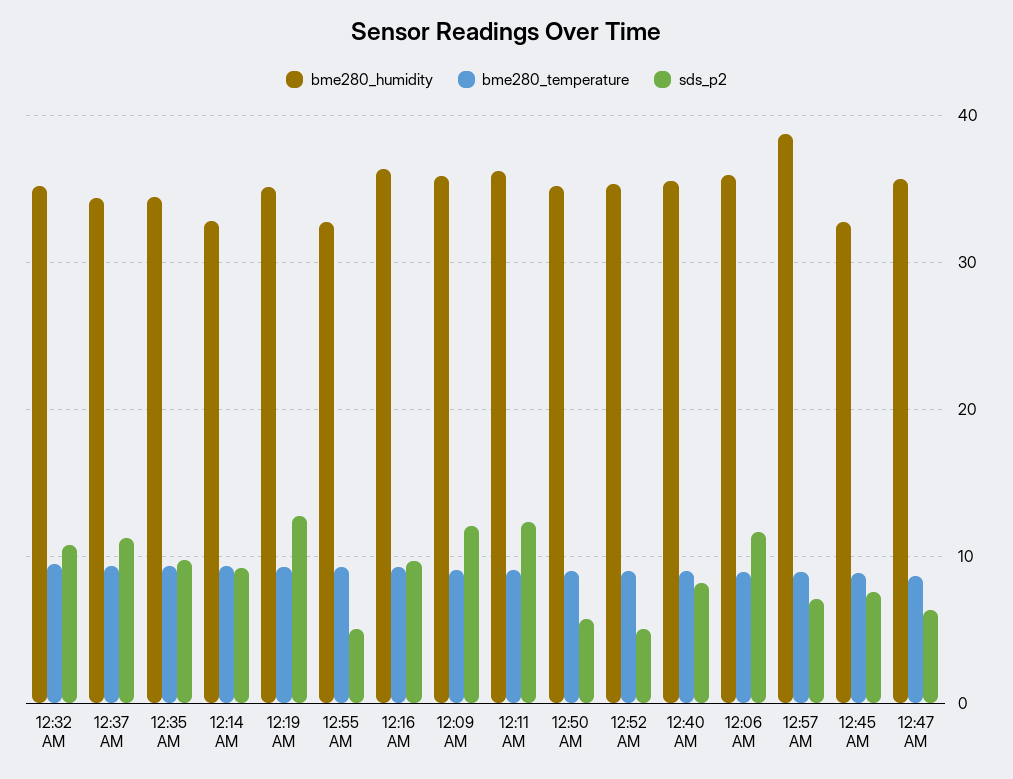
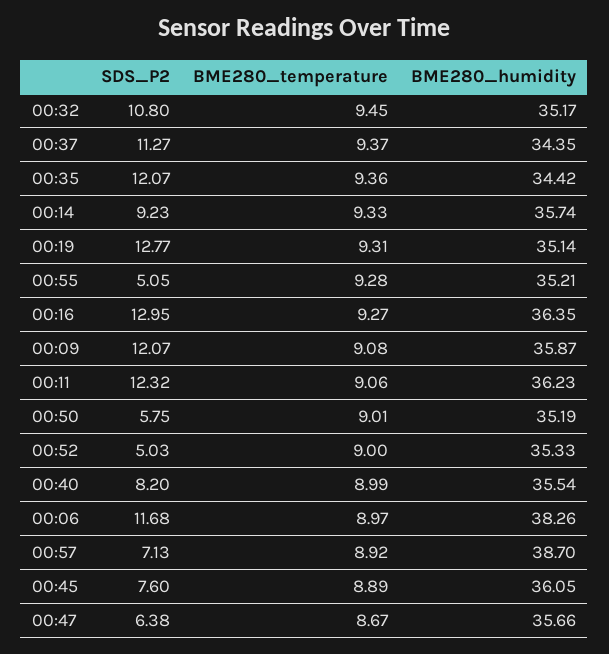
  {
    "bme280_humidity": {
      "12:32 AM": 35.17,
      "12:37 AM": 34.35,
      "12:35 AM": 34.42,
-     "12:14 AM": 33,
+     "12:14 AM": 35.74,
      "12:19 AM": 35.14,
-     "12:55 AM": 33,
+     "12:55 AM": 35.21,
      "12:16 AM": 36.35,
      "12:09 AM": 35.87,
      "12:11 AM": 36.23,
      "12:50 AM": 35.19,
      "12:52 AM": 35.33,
      "12:40 AM": 35.54,
-     "12:06 AM": 36,
+     "12:06 AM": 38.26,
      "12:57 AM": 38.7,
-     "12:45 AM": 33,
+     "12:45 AM": 36.05,
      "12:47 AM": 35.66
    },
    "bme280_temperature": {
      "12:32 AM": 9.45,
      "12:37 AM": 9.37,
      "12:35 AM": 9.36,
      "12:14 AM": 9.33,
      "12:19 AM": 9.31,
      "12:55 AM": 9.28,
      "12:16 AM": 9.27,
      "12:09 AM": 9.08,
      "12:11 AM": 9.06,
      "12:50 AM": 9.01,
      "12:52 AM": 9,
      "12:40 AM": 8.99,
      "12:06 AM": 8.97,
      "12:57 AM": 8.92,
      "12:45 AM": 8.89,
      "12:47 AM": 8.67
    },
    "sds_p2": {
      "12:32 AM": 10.8,
      "12:37 AM": 11.27,
-     "12:35 AM": 10,
+     "12:35 AM": 12.07,
      "12:14 AM": 9.23,
      "12:19 AM": 12.77,
      "12:55 AM": 5.05,
-     "12:16 AM": 10,
+     "12:16 AM": 12.95,
      "12:09 AM": 12.07,
      "12:11 AM": 12.32,
      "12:50 AM": 5.75,
      "12:52 AM": 5.03,
      "12:40 AM": 8.2,
      "12:06 AM": 11.68,
      "12:57 AM": 7.13,
      "12:45 AM": 7.6,
      "12:47 AM": 6.38
    }
  }

